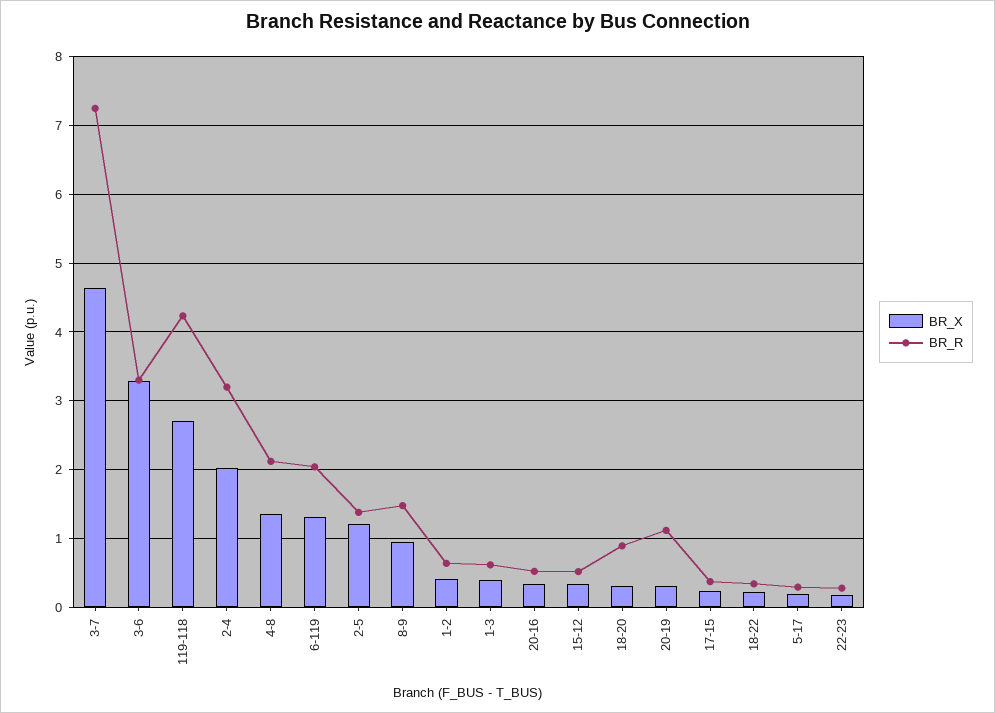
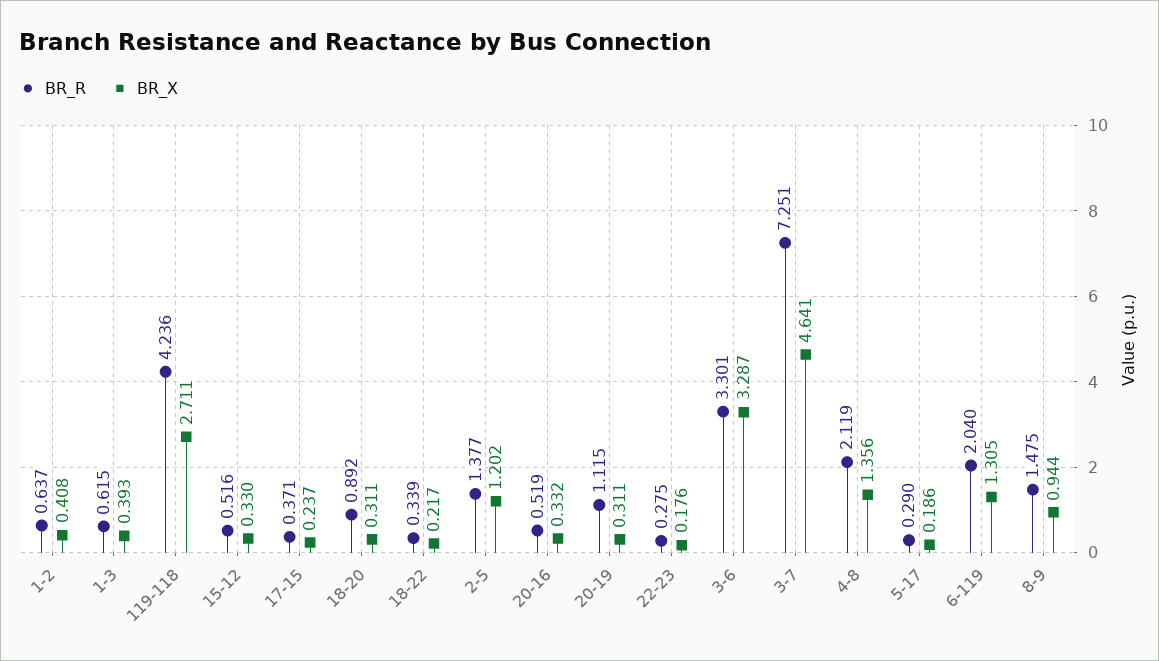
  {
    "BR_X": {
      "3-7": 4.641,
      "3-6": 3.287,
      "119-118": 2.711,
-     "2-4": 2,
      "4-8": 1.356,
      "6-119": 1.305,
      "2-5": 1.202,
      "8-9": 0.944,
      "1-2": 0.408,
      "1-3": 0.393,
      "20-16": 0.332,
      "15-12": 0.33,
      "18-20": 0.311,
      "20-19": 0.311,
      "17-15": 0.237,
      "18-22": 0.217,
      "5-17": 0.186,
      "22-23": 0.176
    },
    "BR_R": {
      "3-7": 7.251,
      "3-6": 3.301,
      "119-118": 4.236,
-     "2-4": 3.2,
      "4-8": 2.119,
      "6-119": 2.04,
      "2-5": 1.377,
      "8-9": 1.475,
      "1-2": 0.637,
      "1-3": 0.615,
      "20-16": 0.519,
      "15-12": 0.516,
      "18-20": 0.892,
      "20-19": 1.115,
      "17-15": 0.371,
      "18-22": 0.339,
      "5-17": 0.29,
      "22-23": 0.275
    }
  }

